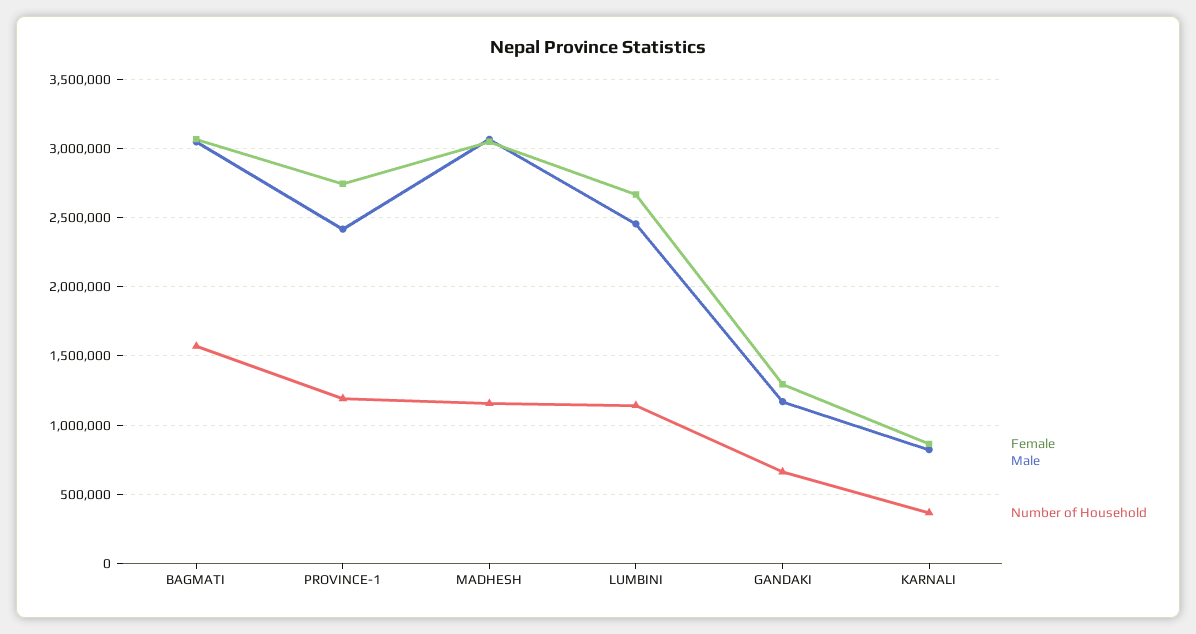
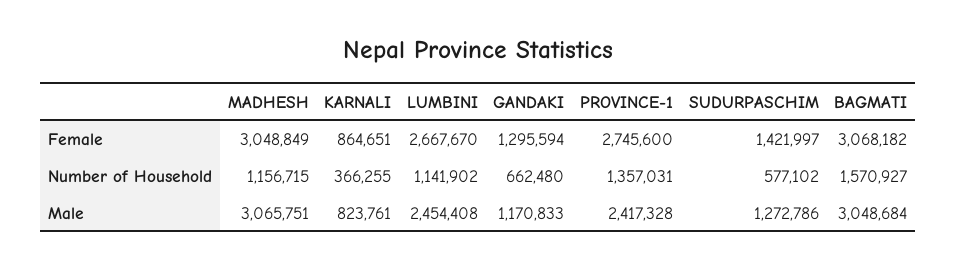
  {
    "Female": {
      "BAGMATI": 3068182,
      "PROVINCE-1": 2745600,
      "MADHESH": 3048849,
      "LUMBINI": 2667670,
      "GANDAKI": 1295594,
-     "KARNALI": 864651
+     "KARNALI": 864651,
+     "SUDURPASCHIM": 1421997
    },
    "Male": {
      "BAGMATI": 3048684,
      "PROVINCE-1": 2417328,
      "MADHESH": 3065751,
      "LUMBINI": 2454408,
      "GANDAKI": 1170833,
-     "KARNALI": 823761
+     "KARNALI": 823761,
+     "SUDURPASCHIM": 1272786
    },
    "Number of Household": {
      "BAGMATI": 1570927,
-     "PROVINCE-1": 1200000,
+     "PROVINCE-1": 1357031,
      "MADHESH": 1156715,
      "LUMBINI": 1141902,
      "GANDAKI": 662480,
-     "KARNALI": 366255
+     "KARNALI": 366255,
+     "SUDURPASCHIM": 577102
    }
  }

